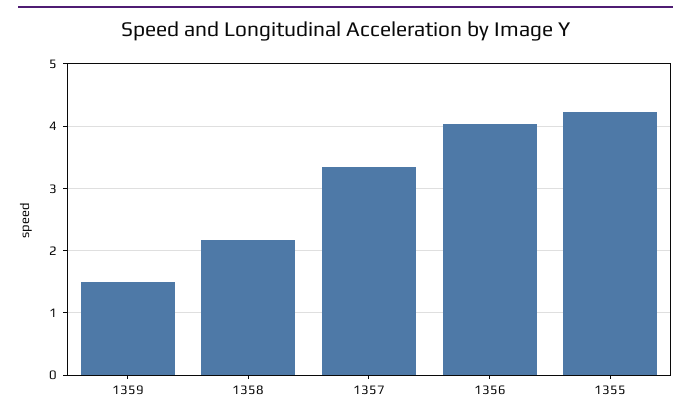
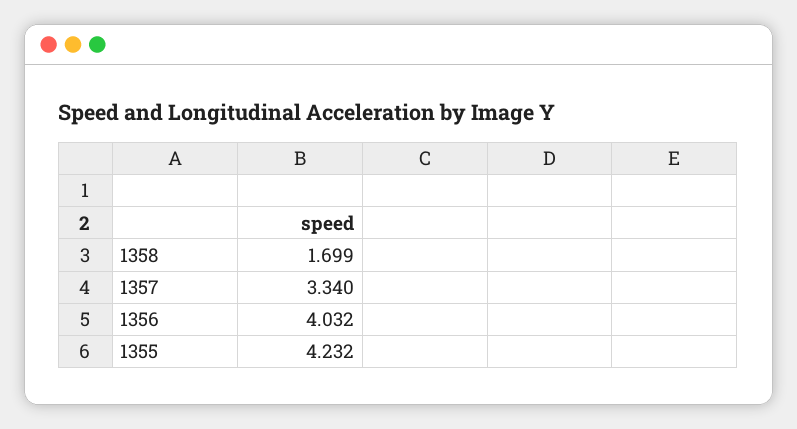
  {
-   "1359": 1.5,
-   "1358": 2.2,
+   "1358": 1.699,
    "1357": 3.34,
    "1356": 4.032,
    "1355": 4.232
  }

